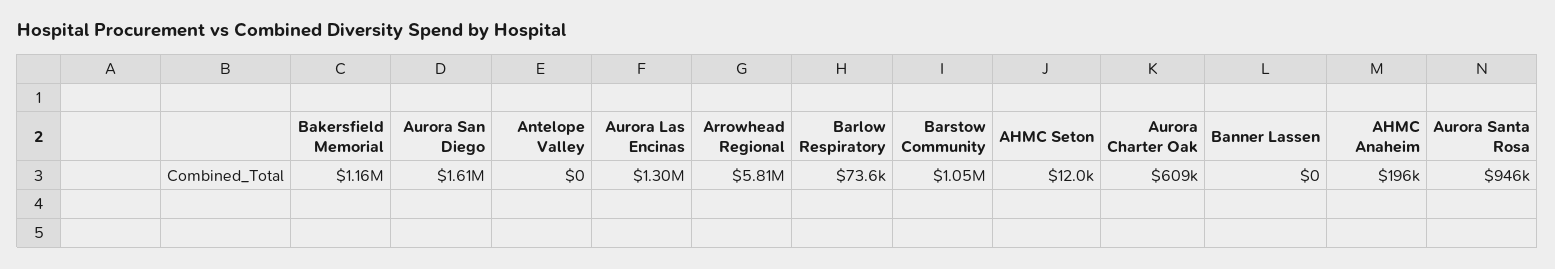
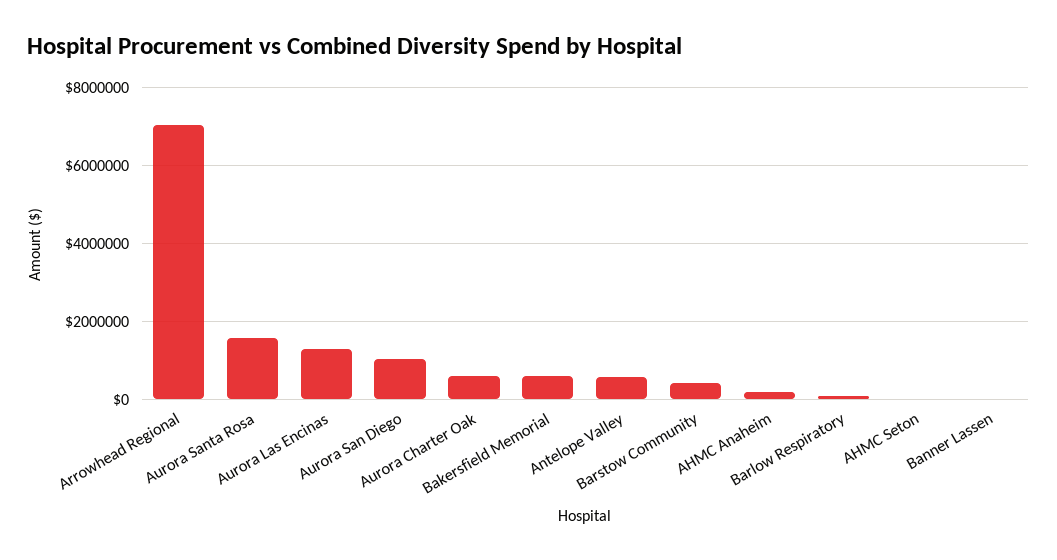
  {
-   "Bakersfield Memorial": 1160000,
+   "Bakersfield Memorial": 600000,
-   "Aurora San Diego": 1610000,
+   "Aurora San Diego": 1000000,
-   "Antelope Valley": 0,
+   "Antelope Valley": 600000,
    "Aurora Las Encinas": 1300000,
-   "Arrowhead Regional": 5810000,
+   "Arrowhead Regional": 7000000,
    "Barlow Respiratory": 73600,
-   "Barstow Community": 1050000,
+   "Barstow Community": 400000,
    "AHMC Seton": 12000,
    "Aurora Charter Oak": 609000,
    "Banner Lassen": 0,
    "AHMC Anaheim": 196000,
-   "Aurora Santa Rosa": 946000
+   "Aurora Santa Rosa": 1600000
  }

